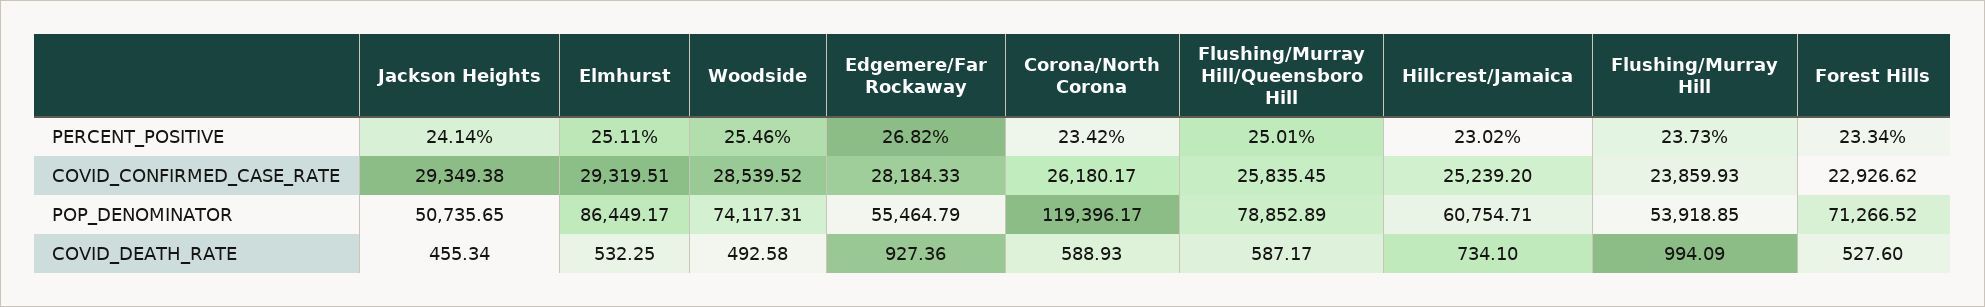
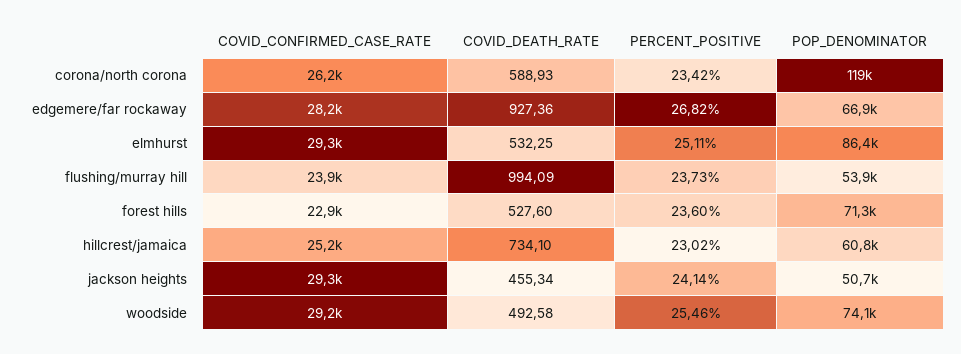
  {
    "Jackson Heights": {
      "PERCENT_POSITIVE": 24.14,
      "COVID_CONFIRMED_CASE_RATE": 29349.38,
      "POP_DENOMINATOR": 50735.65,
      "COVID_DEATH_RATE": 455.34
    },
    "Elmhurst": {
      "PERCENT_POSITIVE": 25.11,
      "COVID_CONFIRMED_CASE_RATE": 29319.51,
      "POP_DENOMINATOR": 86449.17,
      "COVID_DEATH_RATE": 532.25
    },
    "Woodside": {
      "PERCENT_POSITIVE": 25.46,
-     "COVID_CONFIRMED_CASE_RATE": 28539.52,
+     "COVID_CONFIRMED_CASE_RATE": 29200,
      "POP_DENOMINATOR": 74117.31,
      "COVID_DEATH_RATE": 492.58
    },
    "Edgemere/Far Rockaway": {
      "PERCENT_POSITIVE": 26.82,
      "COVID_CONFIRMED_CASE_RATE": 28184.33,
-     "POP_DENOMINATOR": 55464.79,
+     "POP_DENOMINATOR": 66900,
      "COVID_DEATH_RATE": 927.36
    },
    "Corona/North Corona": {
      "PERCENT_POSITIVE": 23.42,
      "COVID_CONFIRMED_CASE_RATE": 26180.17,
      "POP_DENOMINATOR": 119396.17,
      "COVID_DEATH_RATE": 588.93
    },
-   "Flushing/Murray Hill/Queensboro Hill": {
-     "PERCENT_POSITIVE": 25.01,
-     "COVID_CONFIRMED_CASE_RATE": 25835.45,
-     "POP_DENOMINATOR": 78852.89,
-     "COVID_DEATH_RATE": 587.17
-   },
    "Hillcrest/Jamaica": {
      "PERCENT_POSITIVE": 23.02,
      "COVID_CONFIRMED_CASE_RATE": 25239.2,
      "POP_DENOMINATOR": 60754.71,
      "COVID_DEATH_RATE": 734.1
    },
    "Flushing/Murray Hill": {
      "PERCENT_POSITIVE": 23.73,
      "COVID_CONFIRMED_CASE_RATE": 23859.93,
      "POP_DENOMINATOR": 53918.85,
      "COVID_DEATH_RATE": 994.09
    },
    "Forest Hills": {
-     "PERCENT_POSITIVE": 23.34,
+     "PERCENT_POSITIVE": 23.6,
      "COVID_CONFIRMED_CASE_RATE": 22926.62,
      "POP_DENOMINATOR": 71266.52,
      "COVID_DEATH_RATE": 527.6
    }
  }

